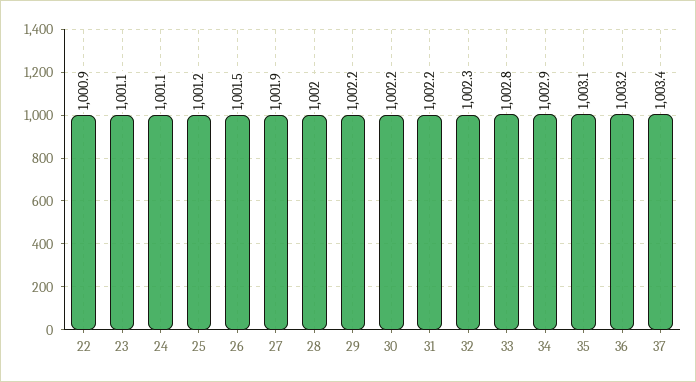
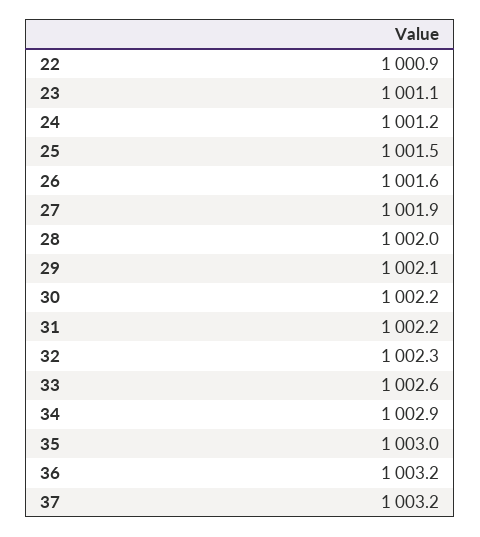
  {
    "22": 1000.9,
    "23": 1001.1,
-   "24": 1001.1,
+   "24": 1001.2,
-   "25": 1001.2,
+   "25": 1001.5,
-   "26": 1001.5,
+   "26": 1001.6,
    "27": 1001.9,
    "28": 1002,
-   "29": 1002.2,
+   "29": 1002.1,
    "30": 1002.2,
    "31": 1002.2,
    "32": 1002.3,
-   "33": 1002.8,
+   "33": 1002.6,
    "34": 1002.9,
-   "35": 1003.1,
+   "35": 1003,
    "36": 1003.2,
-   "37": 1003.4
+   "37": 1003.2
  }

